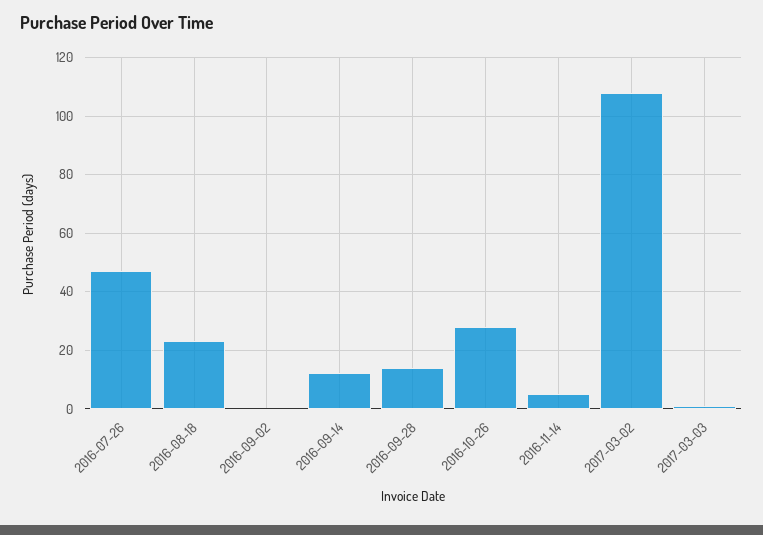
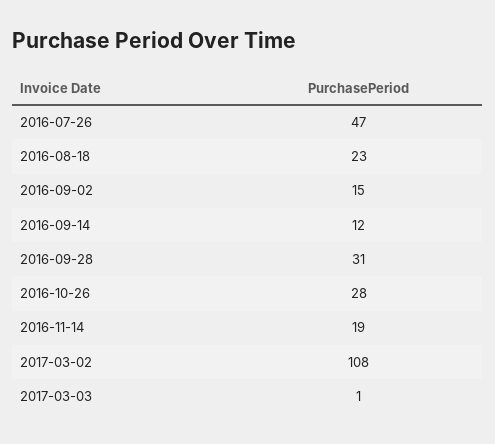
  {
    "2016-07-26": 47,
    "2016-08-18": 23,
-   "2016-09-02": 0,
+   "2016-09-02": 15,
    "2016-09-14": 12,
-   "2016-09-28": 15,
+   "2016-09-28": 31,
    "2016-10-26": 28,
-   "2016-11-14": 5,
+   "2016-11-14": 19,
    "2017-03-02": 108,
    "2017-03-03": 1
  }

